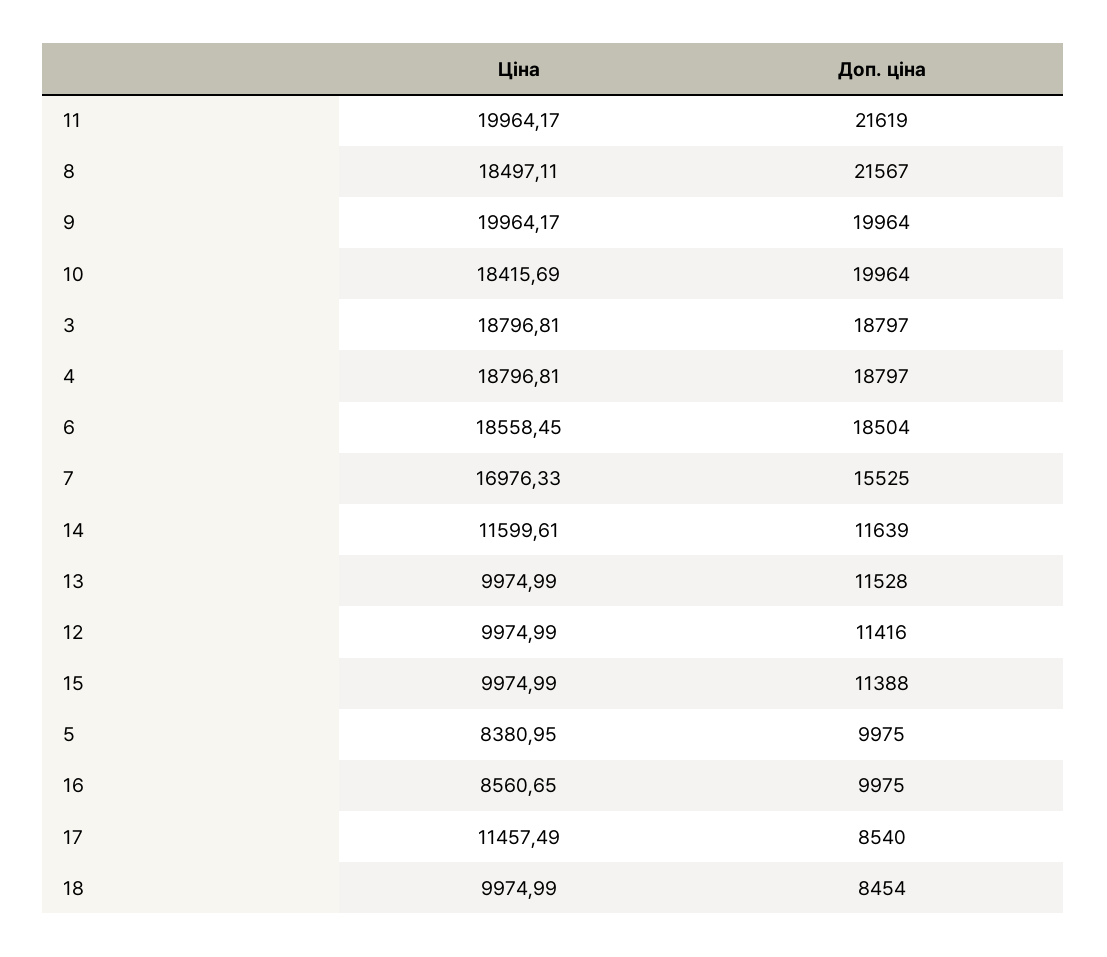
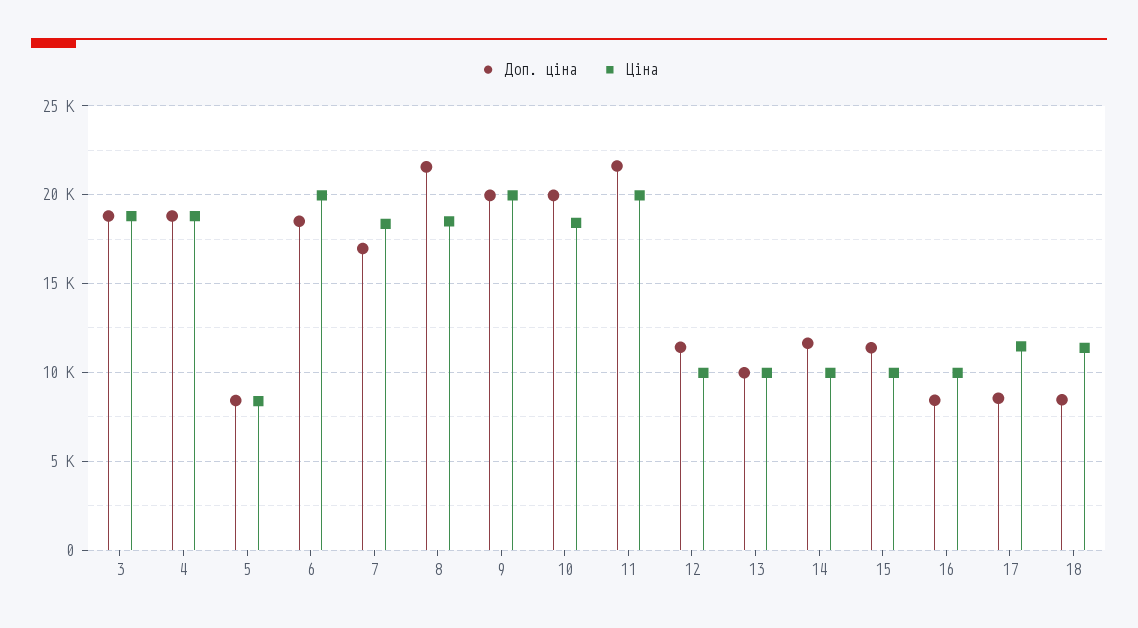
  {
    "Ціна": {
      "11": 19964.17,
      "8": 18497.11,
      "9": 19964.17,
      "10": 18415.69,
      "3": 18796.81,
      "4": 18796.81,
-     "6": 18558.45,
+     "6": 20000,
-     "7": 16976.33,
+     "7": 18500,
-     "14": 11599.61,
+     "14": 10000,
      "13": 9974.99,
      "12": 9974.99,
      "15": 9974.99,
      "5": 8380.95,
-     "16": 8560.65,
+     "16": 10000,
      "17": 11457.49,
-     "18": 9974.99
+     "18": 11500
    },
    "Доп. ціна": {
      "11": 21619,
      "8": 21567,
      "9": 19964,
      "10": 19964,
      "3": 18797,
      "4": 18797,
      "6": 18504,
-     "7": 15525,
+     "7": 17000,
      "14": 11639,
-     "13": 11528,
+     "13": 10000,
      "12": 11416,
      "15": 11388,
-     "5": 9975,
+     "5": 8500,
-     "16": 9975,
+     "16": 8500,
      "17": 8540,
      "18": 8454
    }
  }

